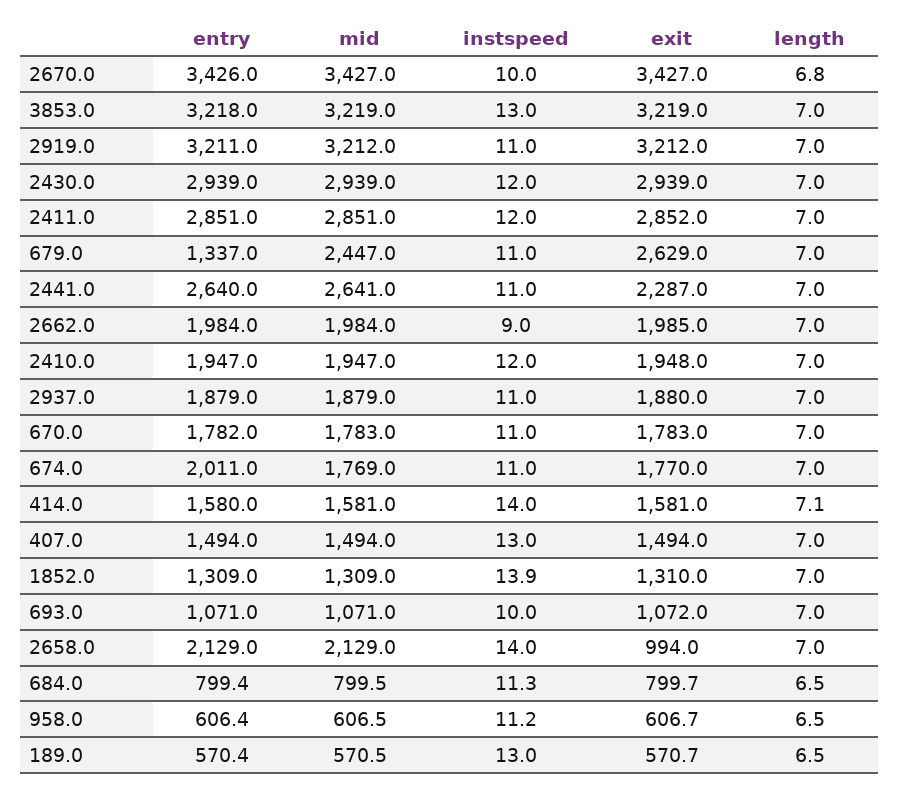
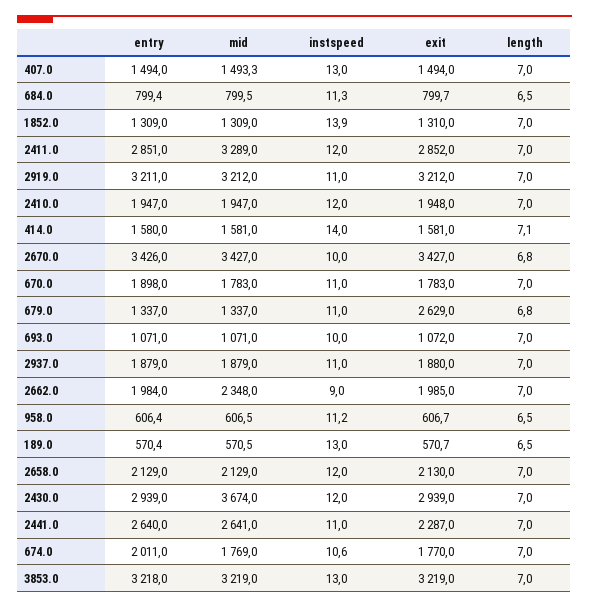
  {
    "entry": {
      "2670.0": 3426,
      "3853.0": 3218,
      "2919.0": 3211,
      "2430.0": 2939,
      "2411.0": 2851,
      "679.0": 1337,
      "2441.0": 2640,
      "2662.0": 1984,
      "2410.0": 1947,
      "2937.0": 1879,
-     "670.0": 1782,
+     "670.0": 1898,
      "674.0": 2011,
      "414.0": 1580,
      "407.0": 1494,
      "1852.0": 1309,
      "693.0": 1071,
      "2658.0": 2129,
      "684.0": 799.4,
      "958.0": 606.4,
      "189.0": 570.4
    },
    "mid": {
      "2670.0": 3427,
      "3853.0": 3219,
      "2919.0": 3212,
-     "2430.0": 2939,
+     "2430.0": 3674,
-     "2411.0": 2851,
+     "2411.0": 3289,
-     "679.0": 2447,
+     "679.0": 1337,
      "2441.0": 2641,
-     "2662.0": 1984,
+     "2662.0": 2348,
      "2410.0": 1947,
      "2937.0": 1879,
      "670.0": 1783,
      "674.0": 1769,
      "414.0": 1581,
-     "407.0": 1494,
+     "407.0": 1493.3,
      "1852.0": 1309,
      "693.0": 1071,
      "2658.0": 2129,
      "684.0": 799.5,
      "958.0": 606.5,
      "189.0": 570.5
    },
    "instspeed": {
      "2670.0": 10,
      "3853.0": 13,
      "2919.0": 11,
      "2430.0": 12,
      "2411.0": 12,
      "679.0": 11,
      "2441.0": 11,
      "2662.0": 9,
      "2410.0": 12,
      "2937.0": 11,
      "670.0": 11,
-     "674.0": 11,
+     "674.0": 10.6,
      "414.0": 14,
      "407.0": 13,
      "1852.0": 13.9,
      "693.0": 10,
-     "2658.0": 14,
+     "2658.0": 12,
      "684.0": 11.3,
      "958.0": 11.2,
      "189.0": 13
    },
    "exit": {
      "2670.0": 3427,
      "3853.0": 3219,
      "2919.0": 3212,
      "2430.0": 2939,
      "2411.0": 2852,
      "679.0": 2629,
      "2441.0": 2287,
      "2662.0": 1985,
      "2410.0": 1948,
      "2937.0": 1880,
      "670.0": 1783,
      "674.0": 1770,
      "414.0": 1581,
      "407.0": 1494,
      "1852.0": 1310,
      "693.0": 1072,
-     "2658.0": 994,
+     "2658.0": 2130,
      "684.0": 799.7,
      "958.0": 606.7,
      "189.0": 570.7
    },
    "length": {
      "2670.0": 6.8,
      "3853.0": 7,
      "2919.0": 7,
      "2430.0": 7,
      "2411.0": 7,
-     "679.0": 7,
+     "679.0": 6.8,
      "2441.0": 7,
      "2662.0": 7,
      "2410.0": 7,
      "2937.0": 7,
      "670.0": 7,
      "674.0": 7,
      "414.0": 7.1,
      "407.0": 7,
      "1852.0": 7,
      "693.0": 7,
      "2658.0": 7,
      "684.0": 6.5,
      "958.0": 6.5,
      "189.0": 6.5
    }
  }

